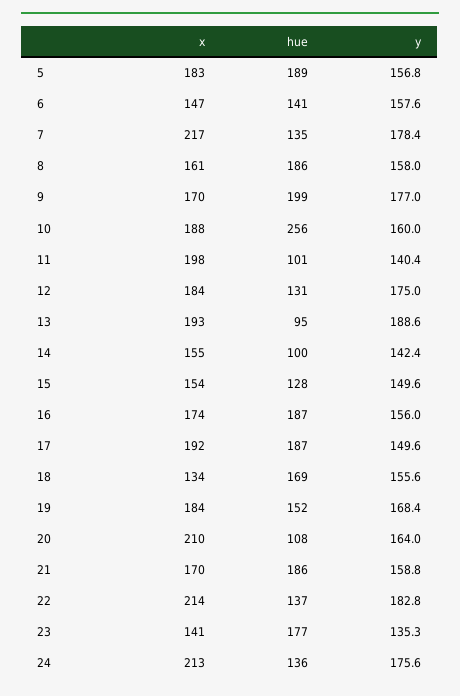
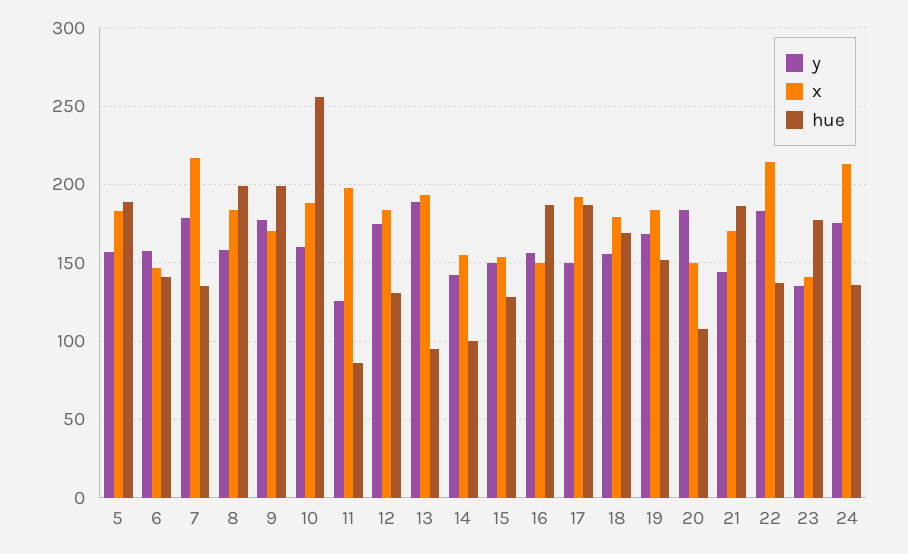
  {
    "x": {
      "5": 183,
      "6": 147,
      "7": 217,
-     "8": 161,
+     "8": 185,
      "9": 170,
      "10": 188,
      "11": 198,
      "12": 184,
      "13": 193,
      "14": 155,
      "15": 154,
-     "16": 174,
+     "16": 150,
      "17": 192,
-     "18": 134,
+     "18": 180,
      "19": 184,
-     "20": 210,
+     "20": 150,
      "21": 170,
      "22": 214,
      "23": 141,
      "24": 213
    },
    "hue": {
      "5": 189,
      "6": 141,
      "7": 135,
-     "8": 186,
+     "8": 200,
      "9": 199,
      "10": 256,
-     "11": 101,
+     "11": 85,
      "12": 131,
      "13": 95,
      "14": 100,
      "15": 128,
      "16": 187,
      "17": 187,
      "18": 169,
      "19": 152,
      "20": 108,
      "21": 186,
      "22": 137,
      "23": 177,
      "24": 136
    },
    "y": {
      "5": 156.8,
      "6": 157.6,
      "7": 178.4,
      "8": 158,
      "9": 177,
      "10": 160,
-     "11": 140.4,
+     "11": 125,
      "12": 175,
      "13": 188.6,
      "14": 142.4,
      "15": 149.6,
      "16": 156,
      "17": 149.6,
      "18": 155.6,
      "19": 168.4,
-     "20": 164,
+     "20": 185,
-     "21": 158.8,
+     "21": 145,
      "22": 182.8,
      "23": 135.3,
      "24": 175.6
    }
  }

